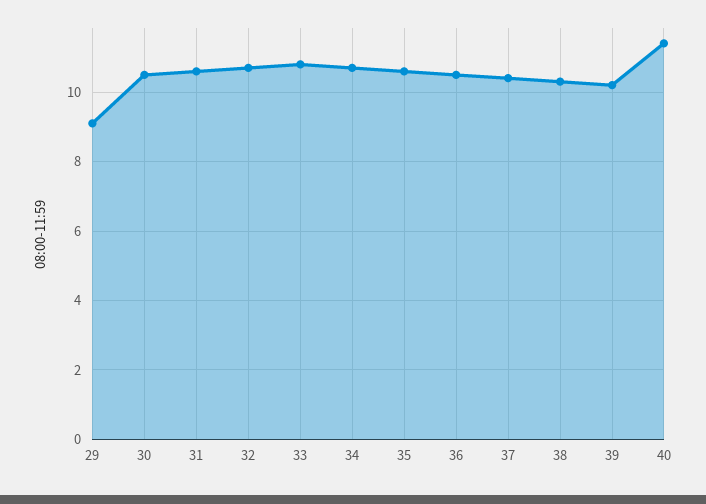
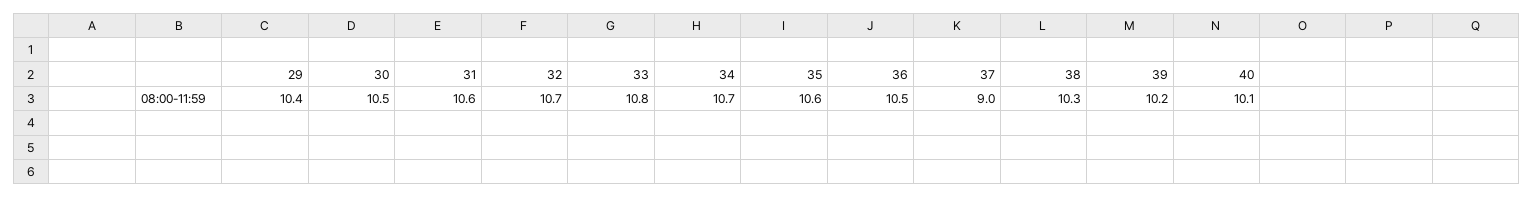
  {
-   "29": 9,
+   "29": 10.4,
    "30": 10.5,
    "31": 10.6,
    "32": 10.7,
    "33": 10.8,
    "34": 10.7,
    "35": 10.6,
    "36": 10.5,
-   "37": 10.5,
+   "37": 9,
    "38": 10.3,
    "39": 10.2,
-   "40": 11.5
+   "40": 10.1
  }

